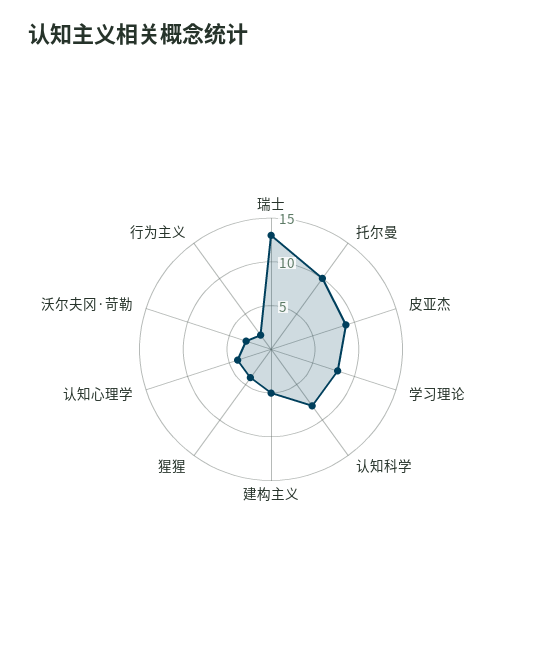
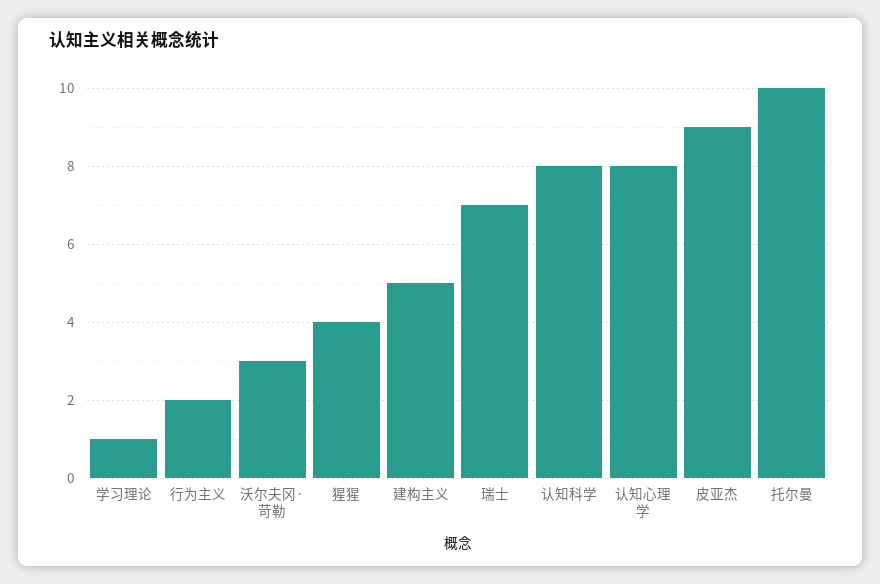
  {
-   "瑞士": 13,
+   "瑞士": 7,
    "托尔曼": 10,
    "皮亚杰": 9,
-   "学习理论": 8,
+   "学习理论": 1,
    "认知科学": 8,
    "建构主义": 5,
    "猩猩": 4,
-   "认知心理学": 4,
+   "认知心理学": 8,
    "沃尔夫冈·苛勒": 3,
    "行为主义": 2
  }

